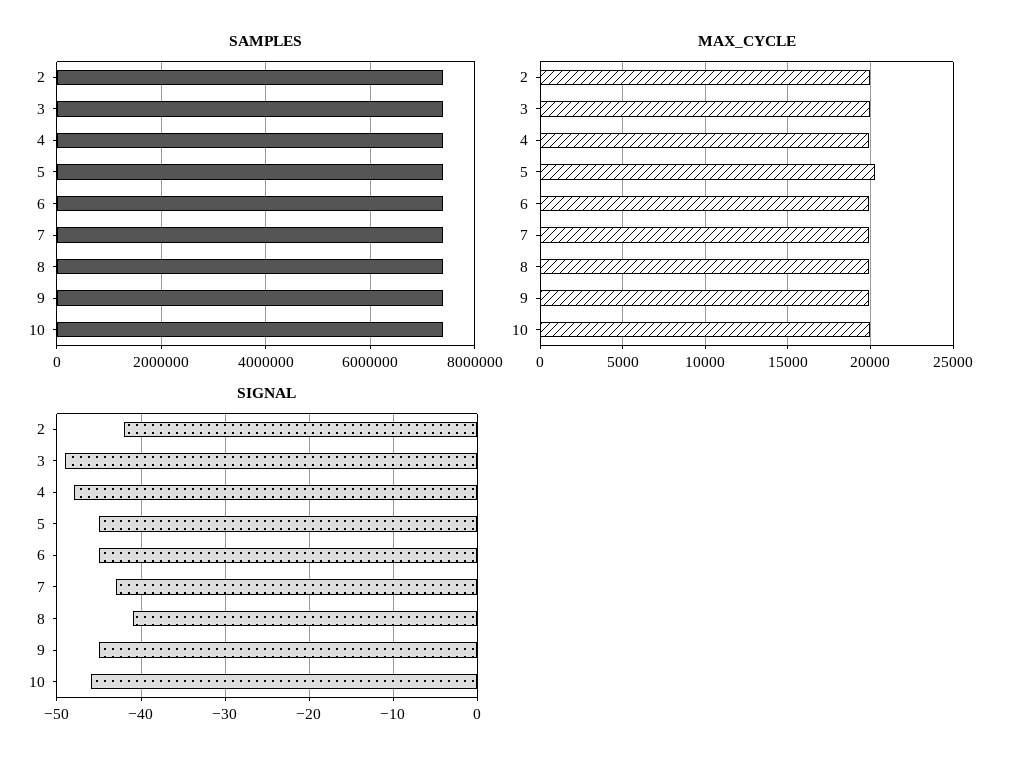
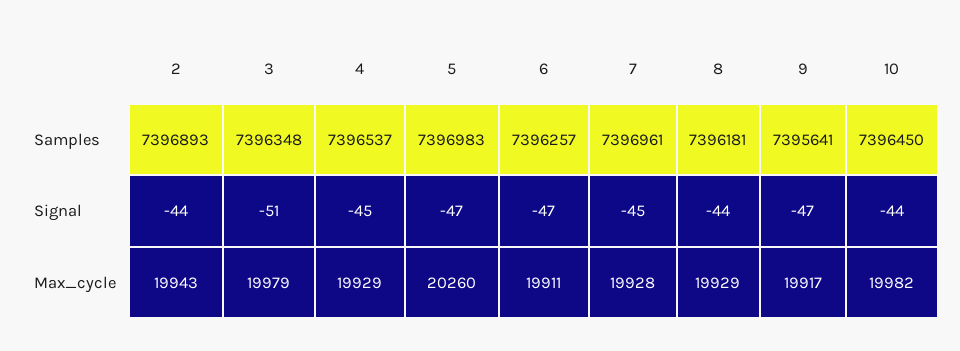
  {
    "SAMPLES": {
      "2": 7396893,
      "3": 7396348,
      "4": 7396537,
      "5": 7396983,
      "6": 7396257,
      "7": 7396961,
      "8": 7396181,
      "9": 7395641,
      "10": 7396450
    },
    "MAX_CYCLE": {
      "2": 19943,
      "3": 19979,
      "4": 19929,
      "5": 20260,
      "6": 19911,
      "7": 19928,
      "8": 19929,
      "9": 19917,
      "10": 19982
    },
    "SIGNAL": {
-     "2": -42,
+     "2": -44,
-     "3": -49,
+     "3": -51,
-     "4": -48,
+     "4": -45,
-     "5": -45,
+     "5": -47,
-     "6": -45,
+     "6": -47,
-     "7": -43,
+     "7": -45,
-     "8": -41,
+     "8": -44,
-     "9": -45,
+     "9": -47,
-     "10": -46
+     "10": -44
    }
  }

